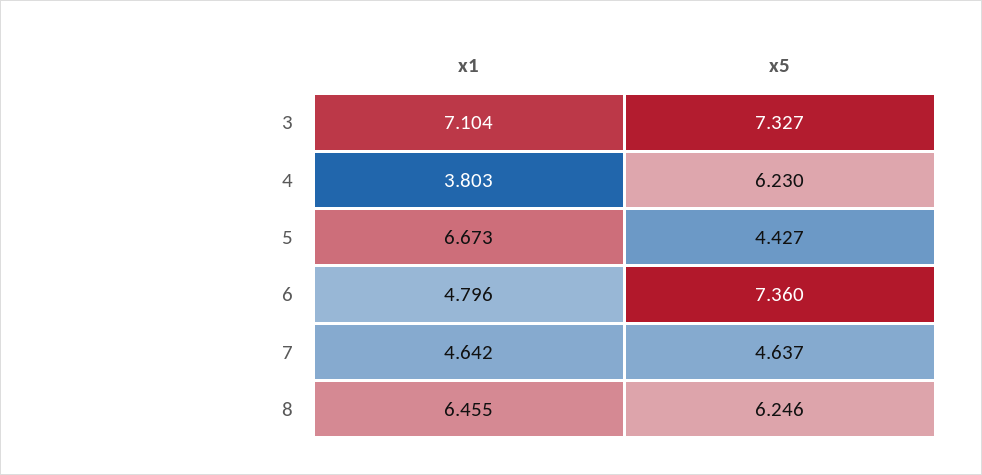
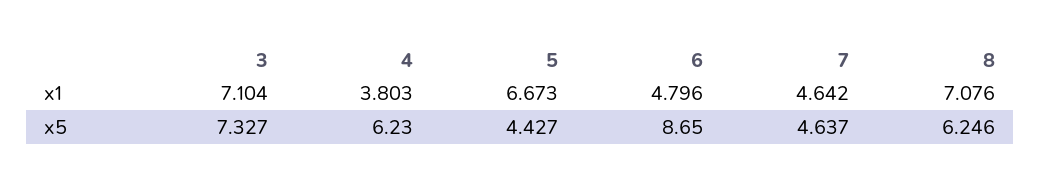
  {
    "x1": {
      "3": 7.104,
      "4": 3.803,
      "5": 6.673,
      "6": 4.796,
      "7": 4.642,
-     "8": 6.455
+     "8": 7.076
    },
    "x5": {
      "3": 7.327,
      "4": 6.23,
      "5": 4.427,
-     "6": 7.36,
+     "6": 8.65,
      "7": 4.637,
      "8": 6.246
    }
  }

